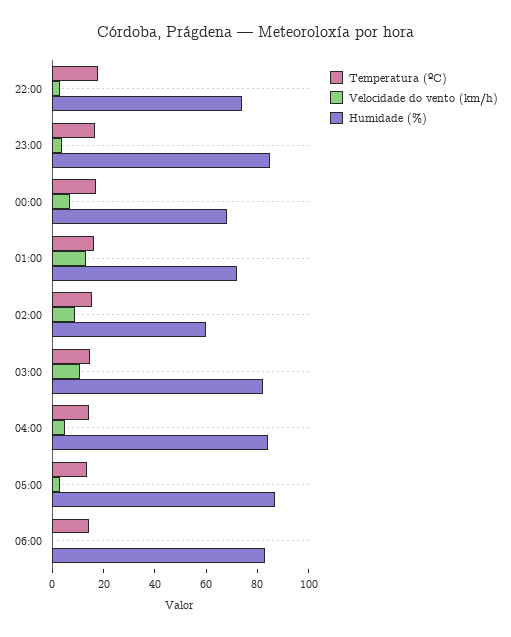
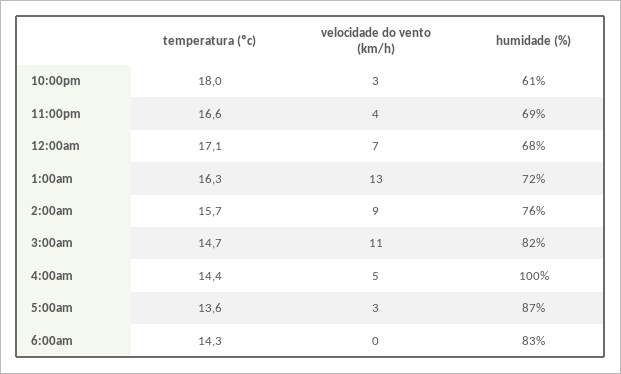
  {
    "Temperatura (ºC)": {
      "22:00": 18,
      "23:00": 16.6,
      "00:00": 17.1,
      "01:00": 16.3,
      "02:00": 15.7,
      "03:00": 14.7,
      "04:00": 14.4,
      "05:00": 13.6,
      "06:00": 14.3
    },
    "Velocidade do vento (km/h)": {
      "22:00": 3,
      "23:00": 4,
      "00:00": 7,
      "01:00": 13,
      "02:00": 9,
      "03:00": 11,
      "04:00": 5,
      "05:00": 3,
      "06:00": 0
    },
    "Humidade (%)": {
-     "22:00": 75,
+     "22:00": 61,
-     "23:00": 85,
+     "23:00": 69,
      "00:00": 68,
      "01:00": 72,
-     "02:00": 60,
+     "02:00": 76,
      "03:00": 82,
-     "04:00": 85,
+     "04:00": 100,
      "05:00": 87,
      "06:00": 83
    }
  }

